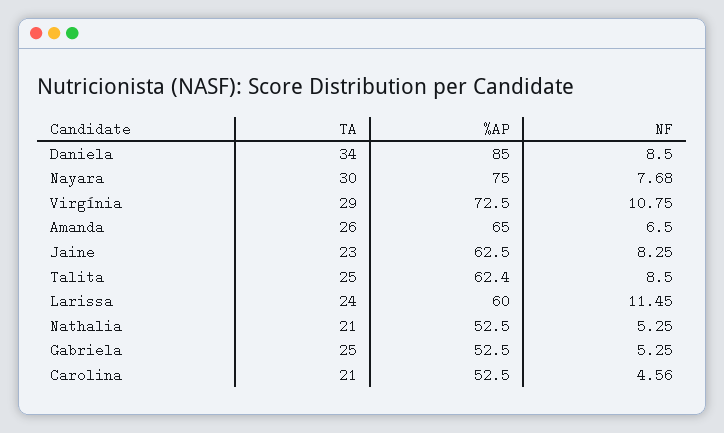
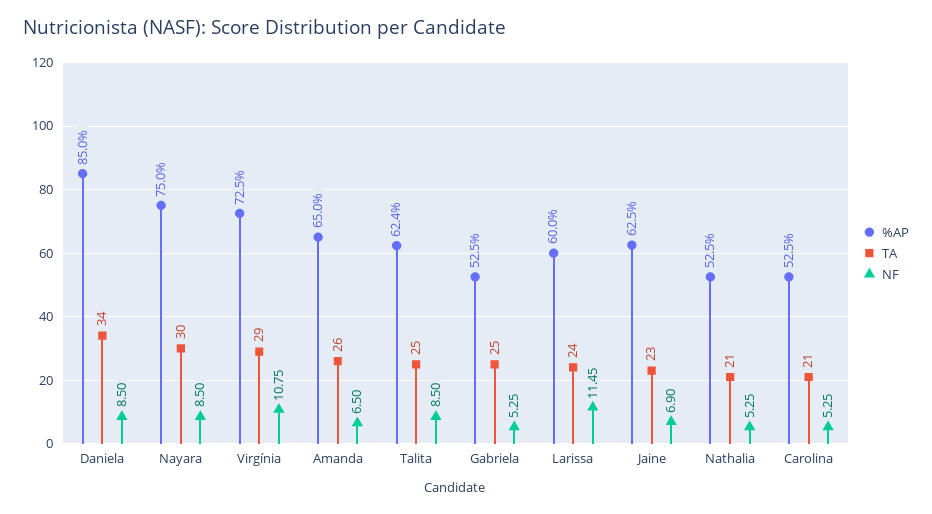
  {
    "TA": {
      "Daniela": 34,
      "Nayara": 30,
      "Virgínia": 29,
      "Amanda": 26,
      "Jaine": 23,
      "Talita": 25,
      "Larissa": 24,
      "Nathalia": 21,
      "Gabriela": 25,
      "Carolina": 21
    },
    "%AP": {
      "Daniela": 85,
      "Nayara": 75,
      "Virgínia": 72.5,
      "Amanda": 65,
      "Jaine": 62.5,
      "Talita": 62.4,
      "Larissa": 60,
      "Nathalia": 52.5,
      "Gabriela": 52.5,
      "Carolina": 52.5
    },
    "NF": {
      "Daniela": 8.5,
-     "Nayara": 7.68,
+     "Nayara": 8.5,
      "Virgínia": 10.75,
      "Amanda": 6.5,
-     "Jaine": 8.25,
+     "Jaine": 6.9,
      "Talita": 8.5,
      "Larissa": 11.45,
      "Nathalia": 5.25,
      "Gabriela": 5.25,
-     "Carolina": 4.56
+     "Carolina": 5.25
    }
  }

